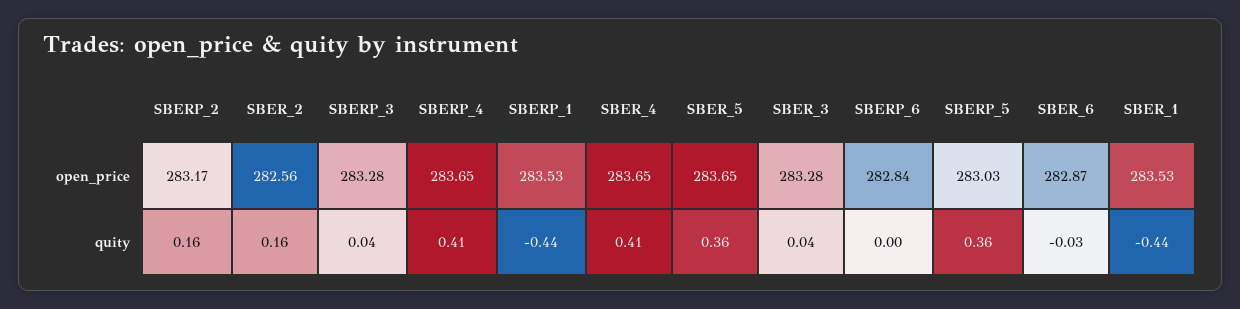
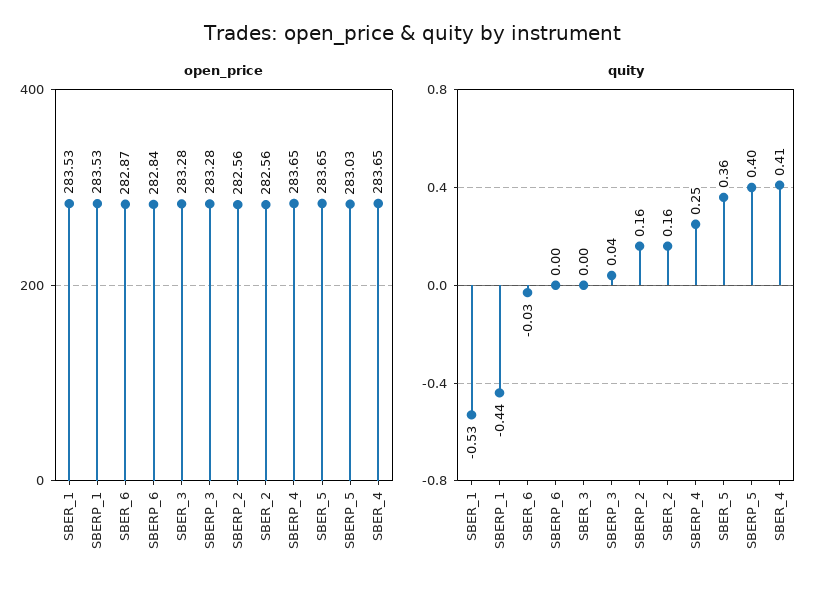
  {
    "open_price": {
-     "SBERP_2": 283.17,
+     "SBERP_2": 282.56,
      "SBER_2": 282.56,
      "SBERP_3": 283.28,
      "SBERP_4": 283.65,
      "SBERP_1": 283.53,
      "SBER_4": 283.65,
      "SBER_5": 283.65,
      "SBER_3": 283.28,
      "SBERP_6": 282.84,
      "SBERP_5": 283.03,
      "SBER_6": 282.87,
      "SBER_1": 283.53
    },
    "quity": {
      "SBERP_2": 0.16,
      "SBER_2": 0.16,
      "SBERP_3": 0.04,
-     "SBERP_4": 0.41,
+     "SBERP_4": 0.25,
      "SBERP_1": -0.44,
      "SBER_4": 0.41,
      "SBER_5": 0.36,
-     "SBER_3": 0.04,
+     "SBER_3": 0,
      "SBERP_6": 0,
-     "SBERP_5": 0.36,
+     "SBERP_5": 0.4,
      "SBER_6": -0.03,
-     "SBER_1": -0.44
+     "SBER_1": -0.53
    }
  }

